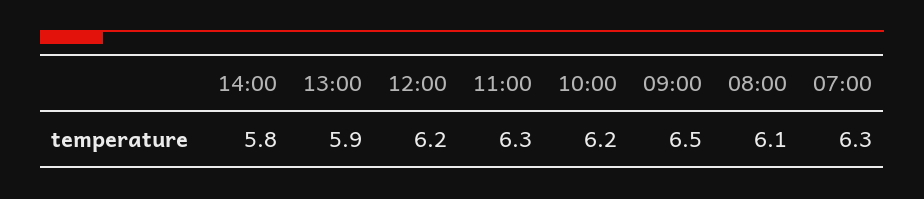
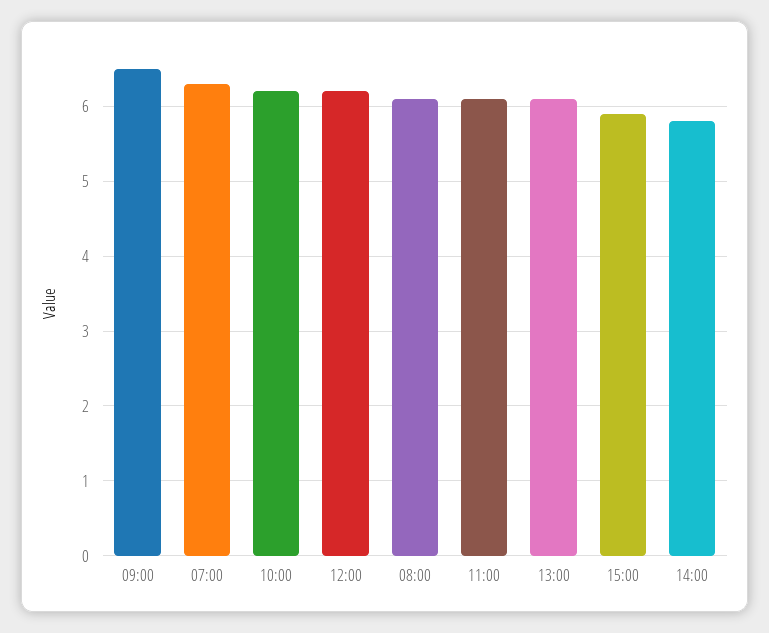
  {
    "14:00": 5.8,
-   "13:00": 5.9,
+   "13:00": 6.1,
    "12:00": 6.2,
-   "11:00": 6.3,
+   "11:00": 6.1,
    "10:00": 6.2,
    "09:00": 6.5,
    "08:00": 6.1,
-   "07:00": 6.3
+   "07:00": 6.3,
+   "15:00": 5.9
  }

